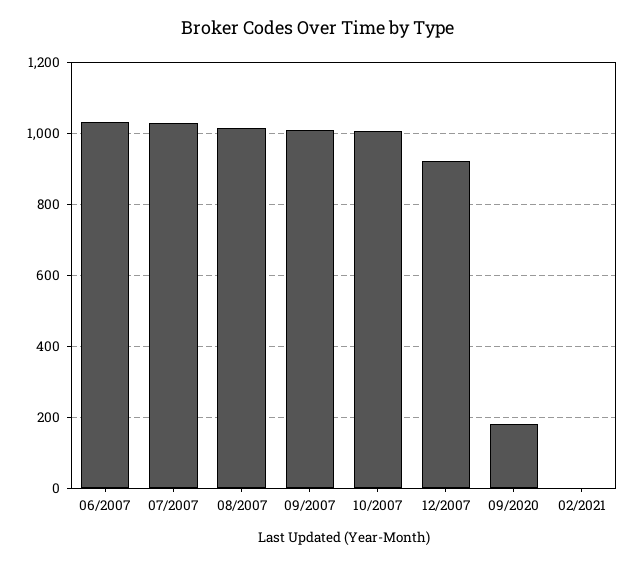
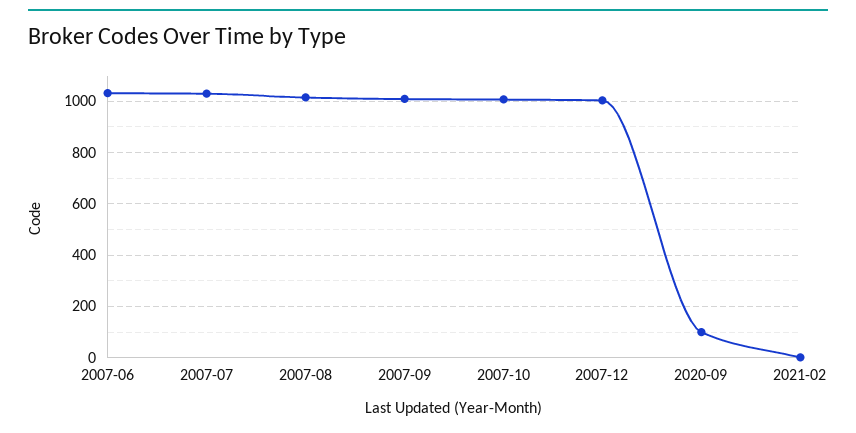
  {
    "06/2007": 1040,
    "07/2007": 1040,
    "08/2007": 1020,
    "09/2007": 1000,
    "10/2007": 1000,
-   "12/2007": 920,
+   "12/2007": 1000,
-   "09/2020": 180,
+   "09/2020": 100,
    "02/2021": 0
  }

